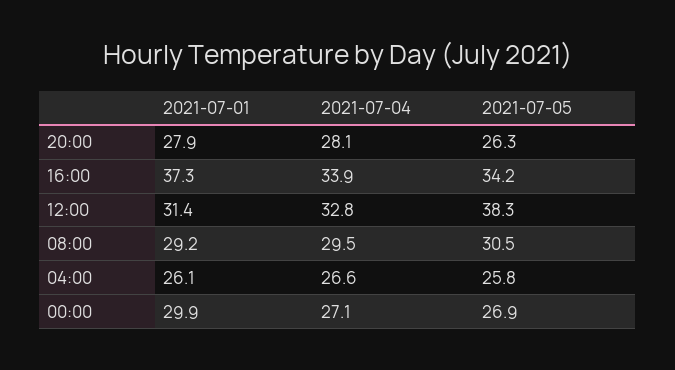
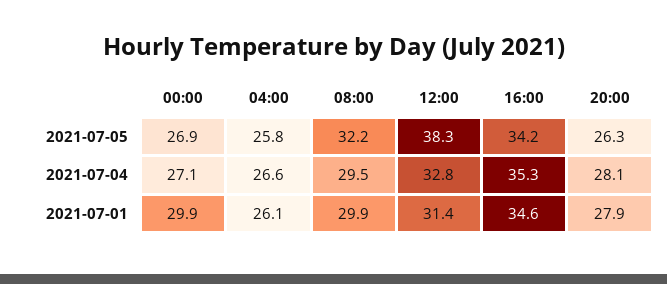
  {
    "2021-07-01": {
      "20:00": 27.9,
-     "16:00": 37.3,
+     "16:00": 34.6,
      "12:00": 31.4,
-     "08:00": 29.2,
+     "08:00": 29.9,
      "04:00": 26.1,
      "00:00": 29.9
    },
    "2021-07-04": {
      "20:00": 28.1,
-     "16:00": 33.9,
+     "16:00": 35.3,
      "12:00": 32.8,
      "08:00": 29.5,
      "04:00": 26.6,
      "00:00": 27.1
    },
    "2021-07-05": {
      "20:00": 26.3,
      "16:00": 34.2,
      "12:00": 38.3,
-     "08:00": 30.5,
+     "08:00": 32.2,
      "04:00": 25.8,
      "00:00": 26.9
    }
  }

